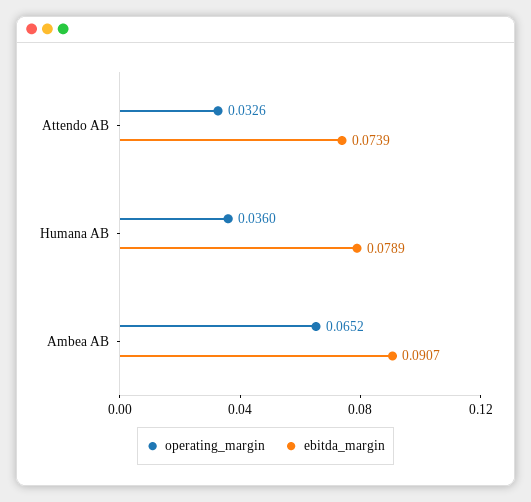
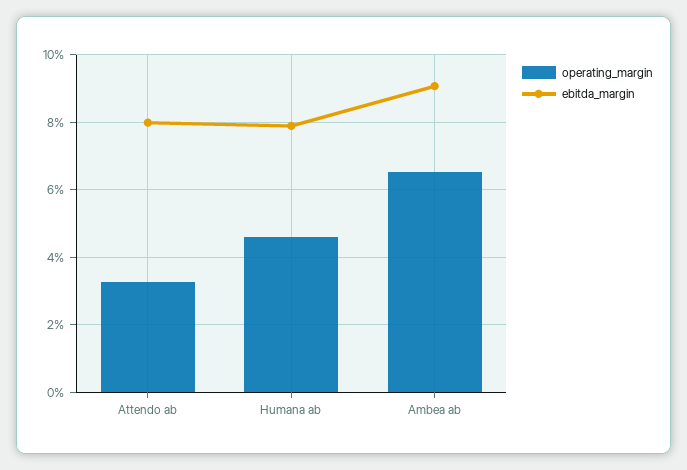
  {
    "operating_margin": {
      "Attendo AB": 0.0326,
-     "Humana AB": 0.036,
+     "Humana AB": 0.046,
      "Ambea AB": 0.0652
    },
    "ebitda_margin": {
-     "Attendo AB": 0.0739,
+     "Attendo AB": 0.08,
      "Humana AB": 0.0789,
      "Ambea AB": 0.0907
    }
  }

